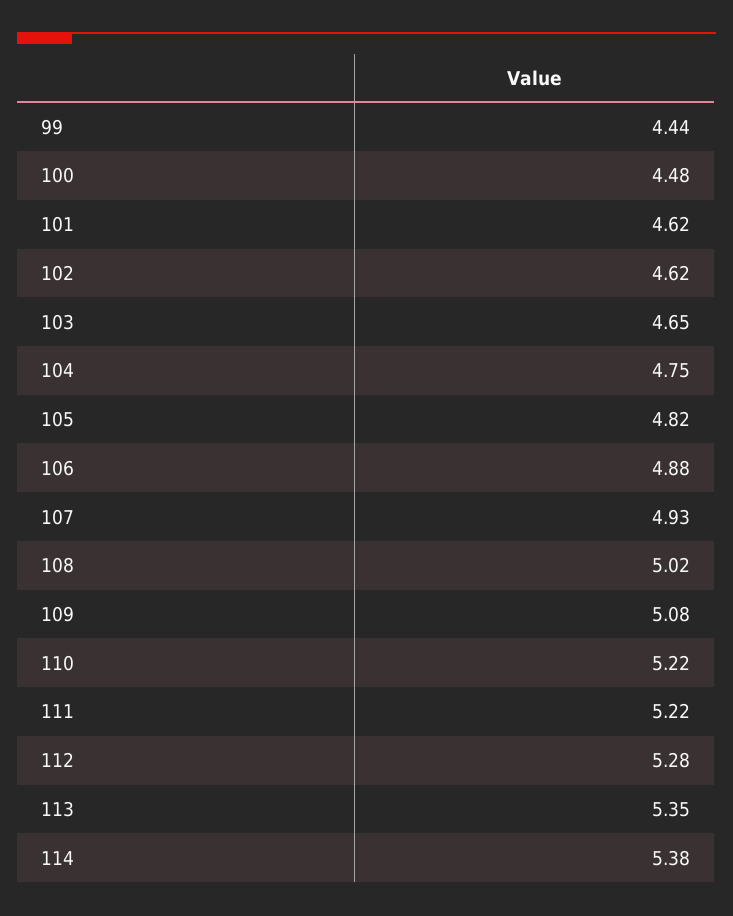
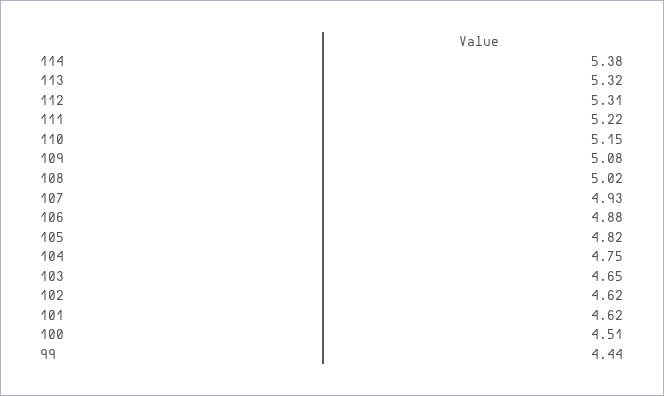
  {
    "99": 4.44,
-   "100": 4.48,
+   "100": 4.51,
    "101": 4.62,
    "102": 4.62,
    "103": 4.65,
    "104": 4.75,
    "105": 4.82,
    "106": 4.88,
    "107": 4.93,
    "108": 5.02,
    "109": 5.08,
-   "110": 5.22,
+   "110": 5.15,
    "111": 5.22,
-   "112": 5.28,
+   "112": 5.31,
-   "113": 5.35,
+   "113": 5.32,
    "114": 5.38
  }

